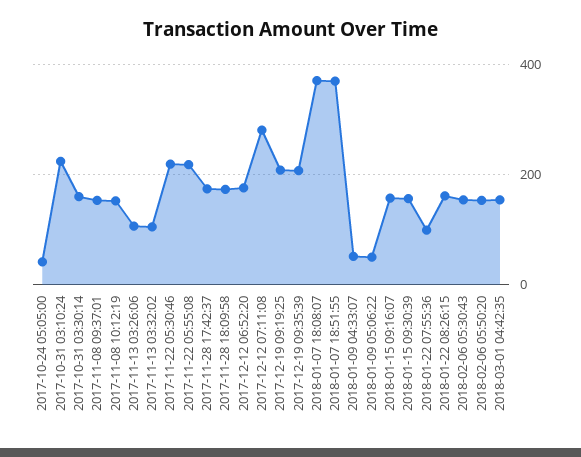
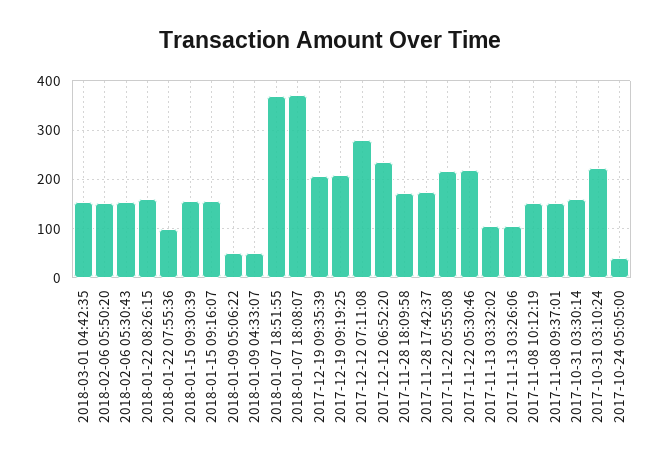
  {
    "2017-10-24 05:05:00": 40,
    "2017-10-31 03:10:24": 220,
    "2017-10-31 03:30:14": 160,
    "2017-11-08 09:37:01": 160,
    "2017-11-08 10:12:19": 160,
    "2017-11-13 03:26:06": 100,
    "2017-11-13 03:32:02": 100,
    "2017-11-22 05:30:46": 220,
    "2017-11-22 05:55:08": 220,
    "2017-11-28 17:42:37": 180,
    "2017-11-28 18:09:58": 180,
-   "2017-12-12 06:52:20": 180,
+   "2017-12-12 06:52:20": 240,
    "2017-12-12 07:11:08": 280,
    "2017-12-19 09:19:25": 200,
    "2017-12-19 09:35:39": 200,
    "2018-01-07 18:08:07": 380,
    "2018-01-07 18:51:55": 380,
    "2018-01-09 04:33:07": 60,
    "2018-01-09 05:06:22": 60,
    "2018-01-15 09:16:07": 160,
    "2018-01-15 09:30:39": 160,
    "2018-01-22 07:55:36": 100,
    "2018-01-22 08:26:15": 160,
    "2018-02-06 05:30:43": 160,
    "2018-02-06 05:50:20": 160,
    "2018-03-01 04:42:35": 160
  }

